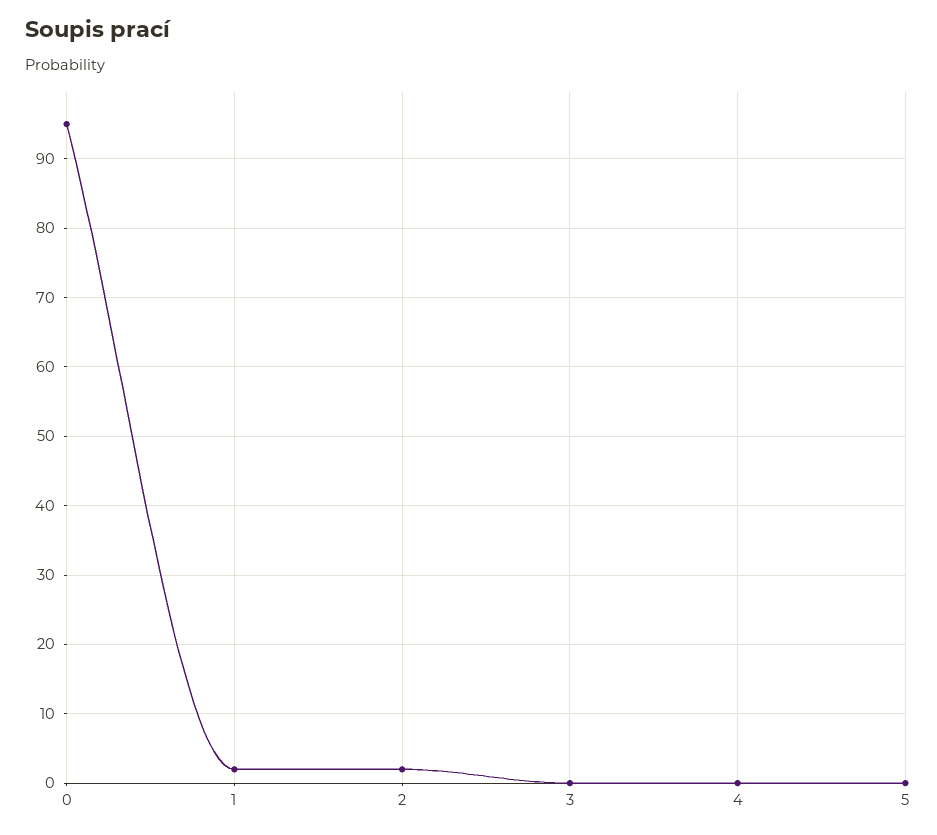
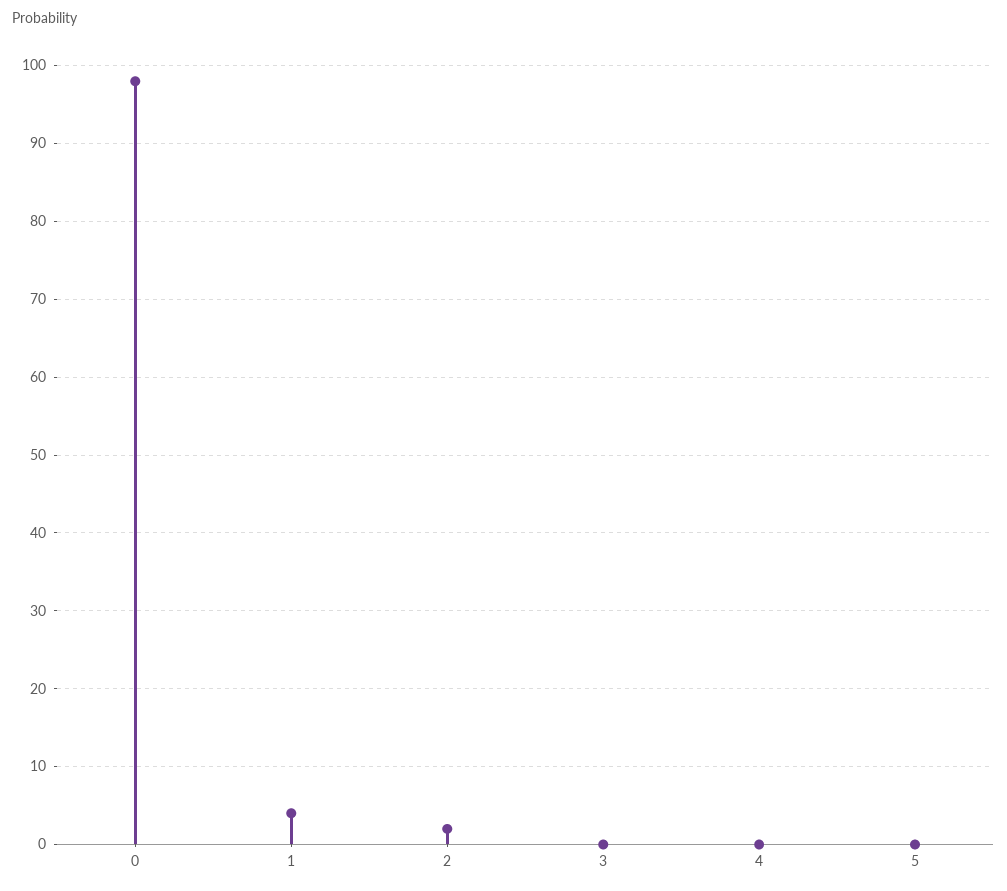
  {
-   "0": 95,
+   "0": 98,
-   "1": 2,
+   "1": 4,
    "2": 2,
    "3": 0,
    "4": 0,
    "5": 0
  }

